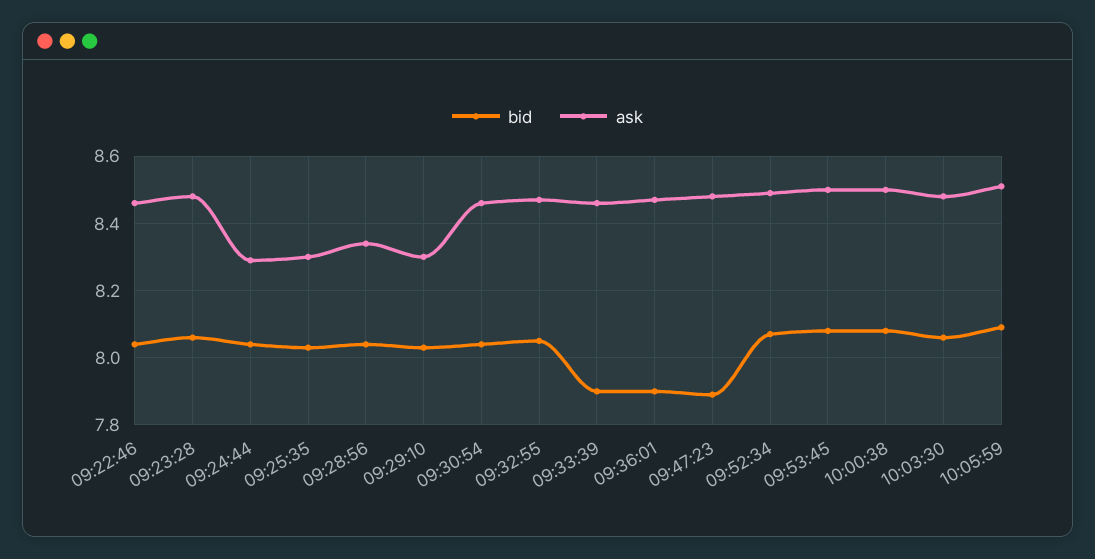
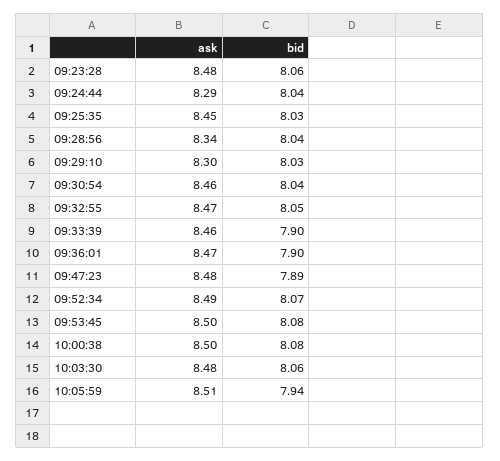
  {
    "bid": {
-     "09:22:46": 8.05,
      "09:23:28": 8.06,
      "09:24:44": 8.04,
      "09:25:35": 8.03,
      "09:28:56": 8.04,
      "09:29:10": 8.03,
      "09:30:54": 8.04,
      "09:32:55": 8.05,
      "09:33:39": 7.9,
      "09:36:01": 7.9,
      "09:47:23": 7.89,
      "09:52:34": 8.07,
      "09:53:45": 8.08,
      "10:00:38": 8.08,
      "10:03:30": 8.06,
-     "10:05:59": 8.1
+     "10:05:59": 7.94
    },
    "ask": {
-     "09:22:46": 8.45,
      "09:23:28": 8.48,
      "09:24:44": 8.29,
-     "09:25:35": 8.3,
+     "09:25:35": 8.45,
      "09:28:56": 8.34,
      "09:29:10": 8.3,
      "09:30:54": 8.46,
      "09:32:55": 8.47,
      "09:33:39": 8.46,
      "09:36:01": 8.47,
      "09:47:23": 8.48,
      "09:52:34": 8.49,
      "09:53:45": 8.5,
      "10:00:38": 8.5,
      "10:03:30": 8.48,
      "10:05:59": 8.51
    }
  }

